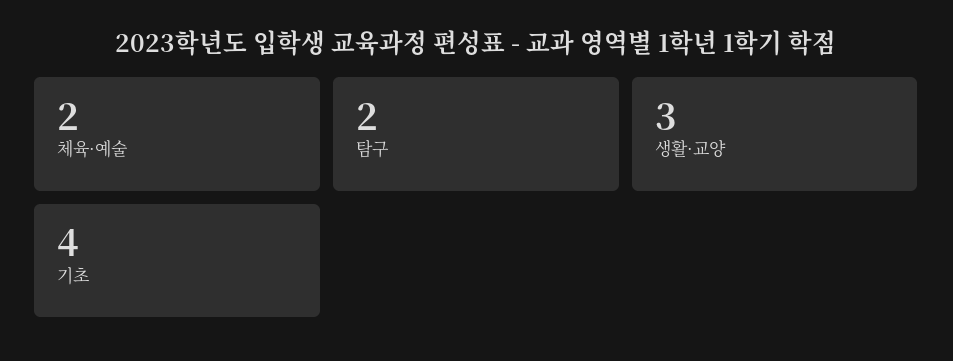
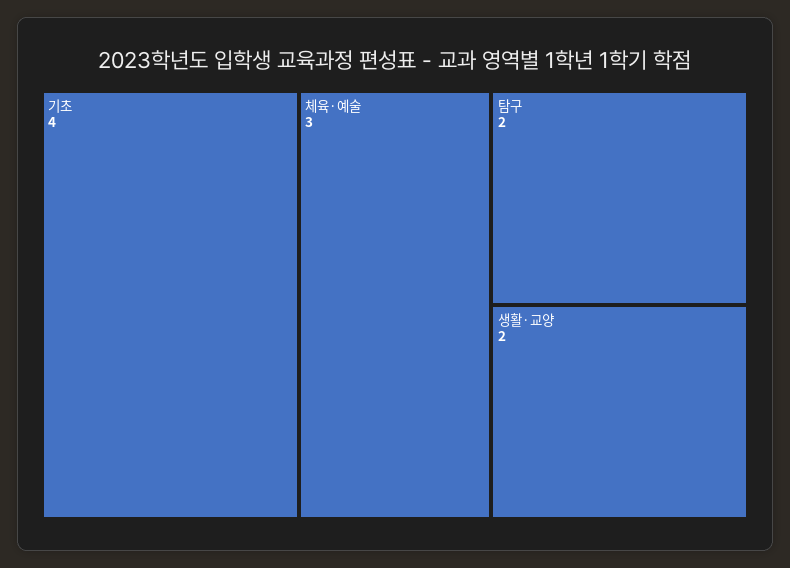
  {
-   "체육·예술": 2,
+   "체육·예술": 3,
    "탐구": 2,
-   "생활·교양": 3,
+   "생활·교양": 2,
    "기초": 4
  }

